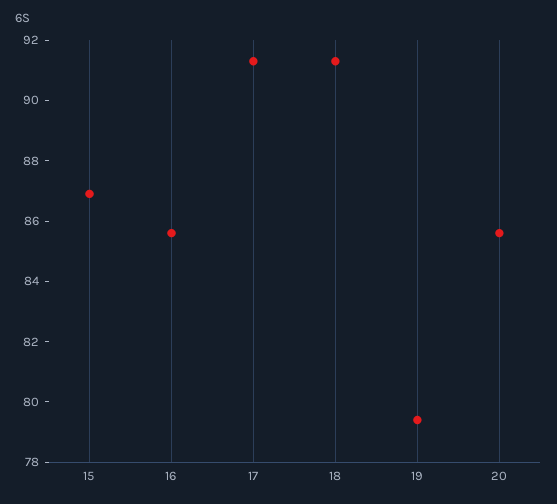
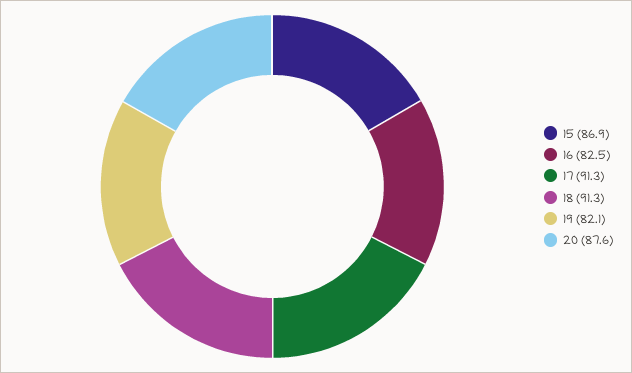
  {
    "15": 86.9,
-   "16": 85.5,
+   "16": 82.5,
    "17": 91.3,
    "18": 91.3,
-   "19": 79.5,
+   "19": 82.1,
-   "20": 85.5
+   "20": 87.6
  }

